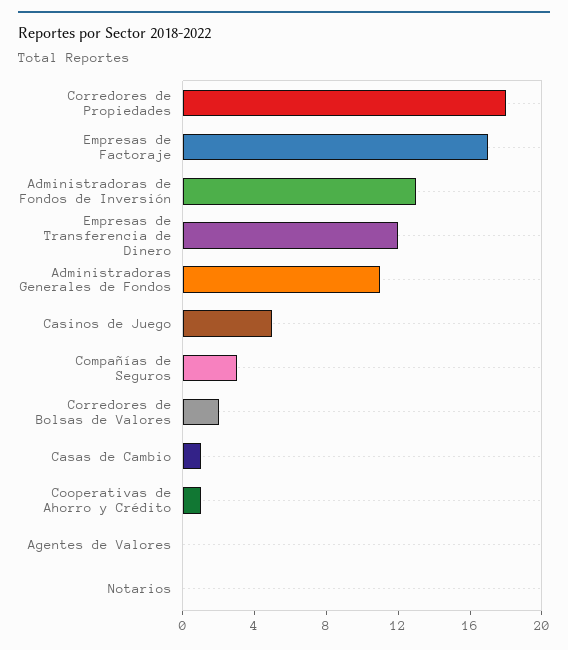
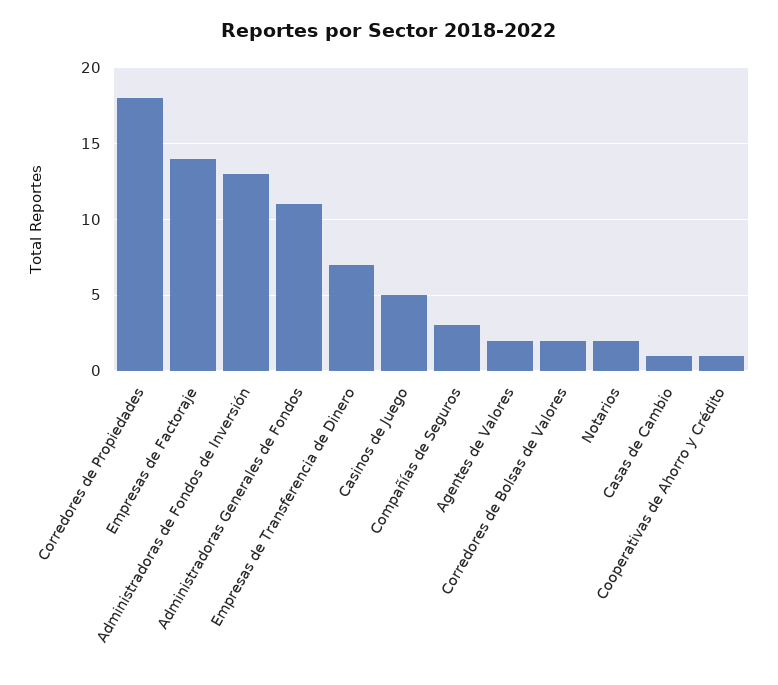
  {
    "Corredores de Propiedades": 18,
-   "Empresas de Factoraje": 17,
+   "Empresas de Factoraje": 14,
    "Administradoras de Fondos de Inversión": 13,
-   "Empresas de Transferencia de Dinero": 12,
+   "Empresas de Transferencia de Dinero": 7,
    "Administradoras Generales de Fondos": 11,
    "Casinos de Juego": 5,
    "Compañías de Seguros": 3,
    "Corredores de Bolsas de Valores": 2,
    "Casas de Cambio": 1,
    "Cooperativas de Ahorro y Crédito": 1,
-   "Agentes de Valores": 0,
+   "Agentes de Valores": 2,
-   "Notarios": 0
+   "Notarios": 2
  }

